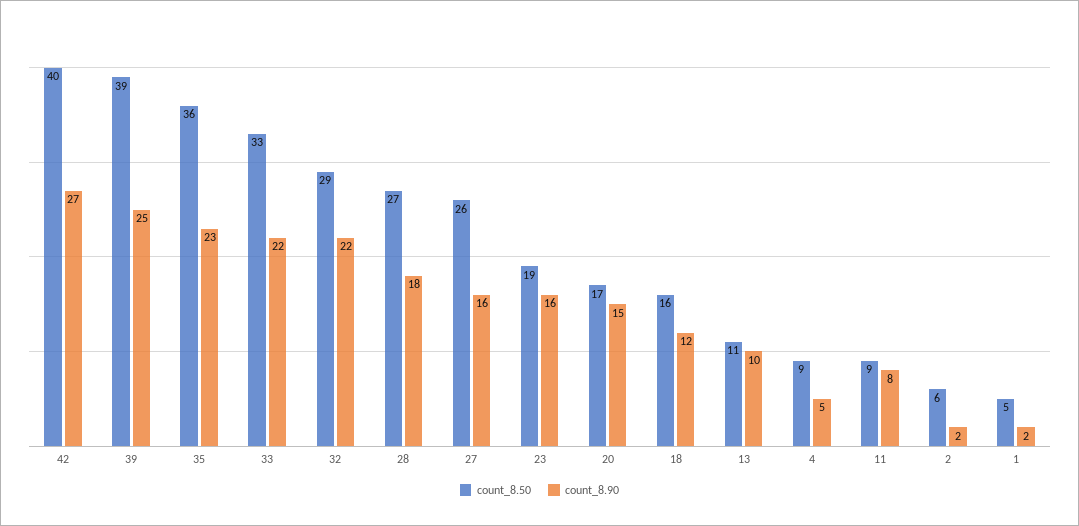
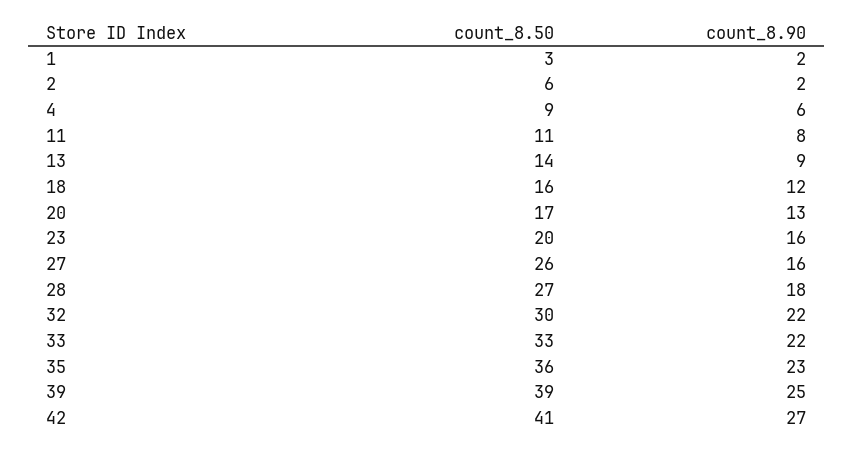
  {
    "count_8.50": {
-     "42": 40,
+     "42": 41,
      "39": 39,
      "35": 36,
      "33": 33,
-     "32": 29,
+     "32": 30,
      "28": 27,
      "27": 26,
-     "23": 19,
+     "23": 20,
      "20": 17,
      "18": 16,
-     "13": 11,
+     "13": 14,
      "4": 9,
-     "11": 9,
+     "11": 11,
      "2": 6,
-     "1": 5
+     "1": 3
    },
    "count_8.90": {
      "42": 27,
      "39": 25,
      "35": 23,
      "33": 22,
      "32": 22,
      "28": 18,
      "27": 16,
      "23": 16,
-     "20": 15,
+     "20": 13,
      "18": 12,
-     "13": 10,
+     "13": 9,
-     "4": 5,
+     "4": 6,
      "11": 8,
      "2": 2,
      "1": 2
    }
  }

